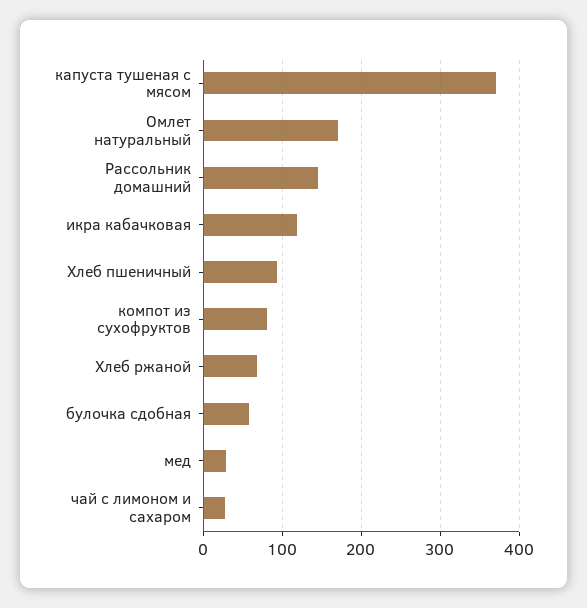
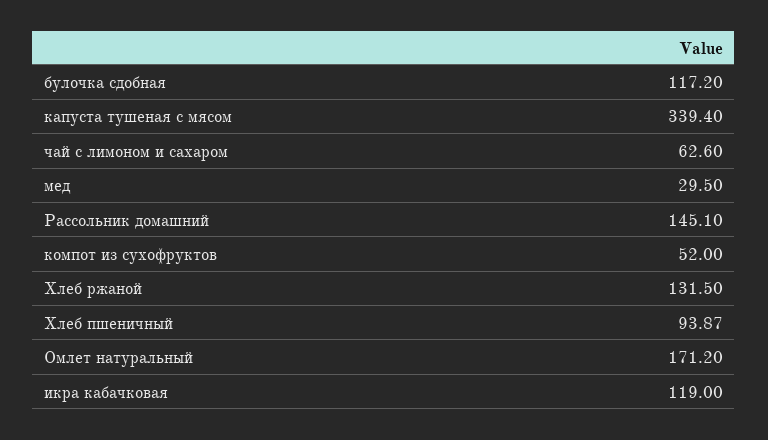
  {
-   "капуста тушеная с мясом": 370,
+   "капуста тушеная с мясом": 339.4,
    "Омлет натуральный": 171.2,
    "Рассольник домашний": 145.1,
    "икра кабачковая": 119,
    "Хлеб пшеничный": 93.87,
-   "компот из сухофруктов": 80,
+   "компот из сухофруктов": 52,
-   "Хлеб ржаной": 70,
+   "Хлеб ржаной": 131.5,
-   "булочка сдобная": 60,
+   "булочка сдобная": 117.2,
    "мед": 29.5,
-   "чай с лимоном и сахаром": 30
+   "чай с лимоном и сахаром": 62.6
  }

